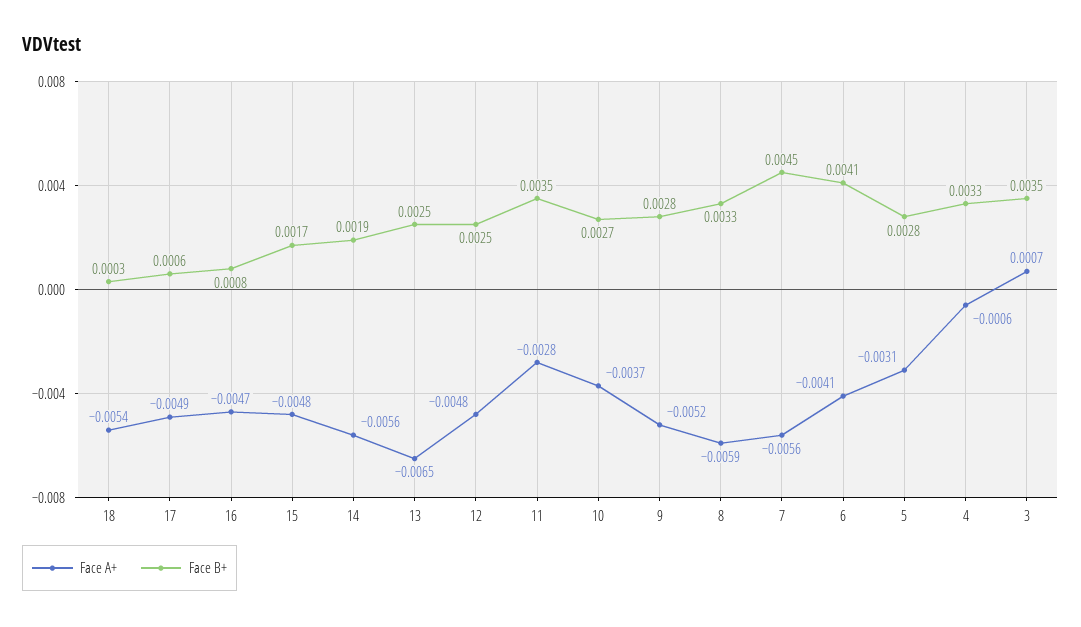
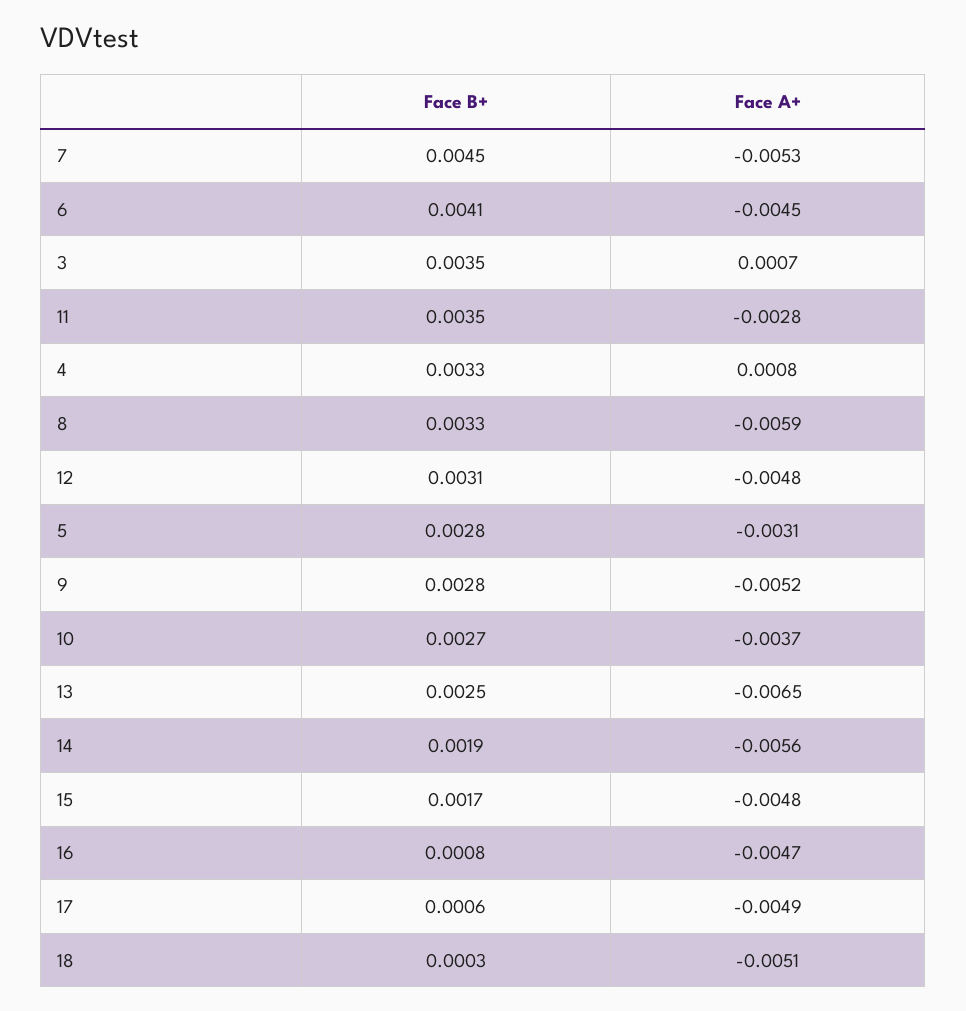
  {
    "Face A+": {
-     "18": -0.0054,
+     "18": -0.0051,
      "17": -0.0049,
      "16": -0.0047,
      "15": -0.0048,
      "14": -0.0056,
      "13": -0.0065,
      "12": -0.0048,
      "11": -0.0028,
      "10": -0.0037,
      "9": -0.0052,
      "8": -0.0059,
-     "7": -0.0056,
+     "7": -0.0053,
-     "6": -0.0041,
+     "6": -0.0045,
      "5": -0.0031,
-     "4": -0.0006,
+     "4": 0.0008,
      "3": 0.0007
    },
    "Face B+": {
      "18": 0.0003,
      "17": 0.0006,
      "16": 0.0008,
      "15": 0.0017,
      "14": 0.0019,
      "13": 0.0025,
-     "12": 0.0025,
+     "12": 0.0031,
      "11": 0.0035,
      "10": 0.0027,
      "9": 0.0028,
      "8": 0.0033,
      "7": 0.0045,
      "6": 0.0041,
      "5": 0.0028,
      "4": 0.0033,
      "3": 0.0035
    }
  }

